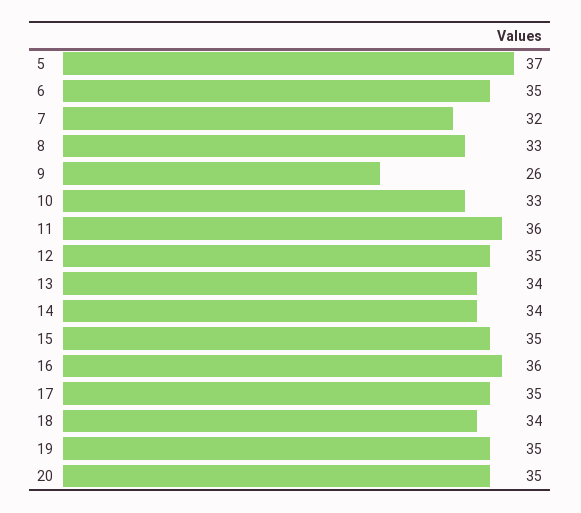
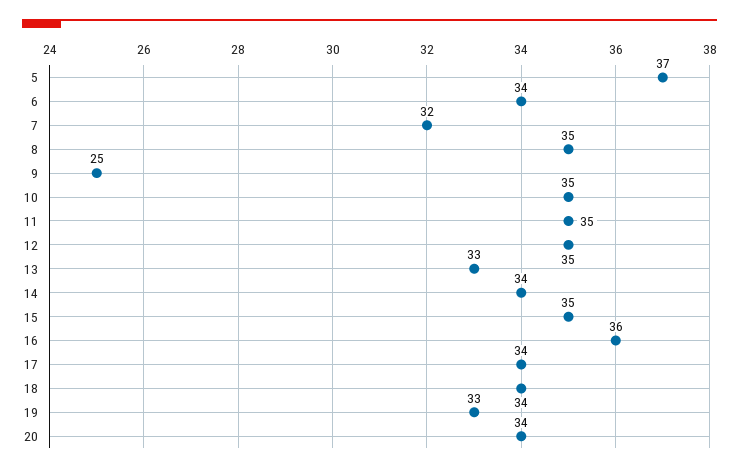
  {
    "5": 37,
-   "6": 35,
+   "6": 34,
    "7": 32,
-   "8": 33,
+   "8": 35,
-   "9": 26,
+   "9": 25,
-   "10": 33,
+   "10": 35,
-   "11": 36,
+   "11": 35,
    "12": 35,
-   "13": 34,
+   "13": 33,
    "14": 34,
    "15": 35,
    "16": 36,
-   "17": 35,
+   "17": 34,
    "18": 34,
-   "19": 35,
+   "19": 33,
-   "20": 35
+   "20": 34
  }

